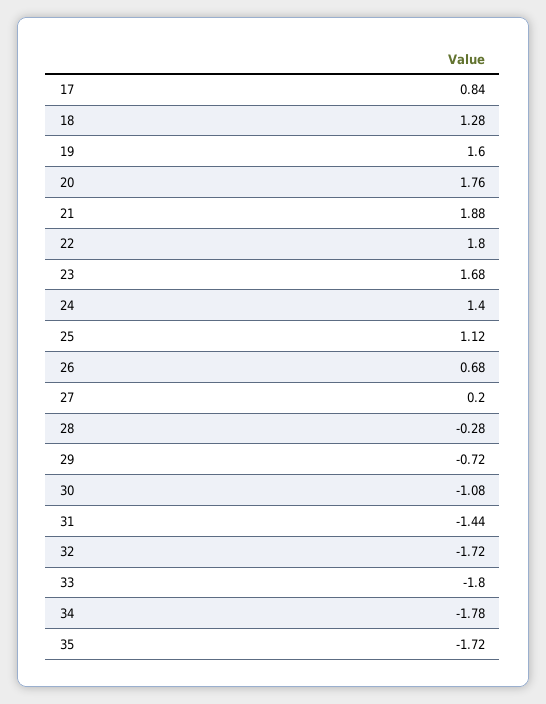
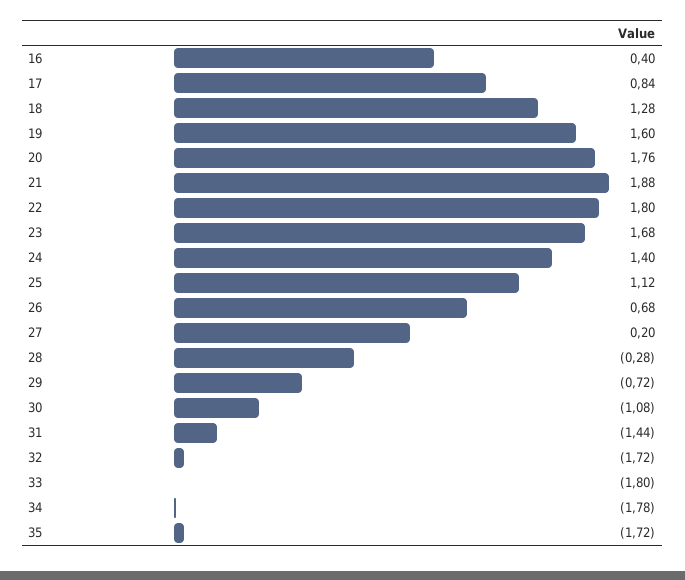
  {
    "17": 0.84,
    "18": 1.28,
    "19": 1.6,
    "20": 1.76,
    "21": 1.88,
    "22": 1.8,
    "23": 1.68,
    "24": 1.4,
    "25": 1.12,
    "26": 0.68,
    "27": 0.2,
    "28": -0.28,
    "29": -0.72,
    "30": -1.08,
    "31": -1.44,
    "32": -1.72,
    "33": -1.8,
    "34": -1.78,
-   "35": -1.72
+   "35": -1.72,
+   "16": 0.4
  }

